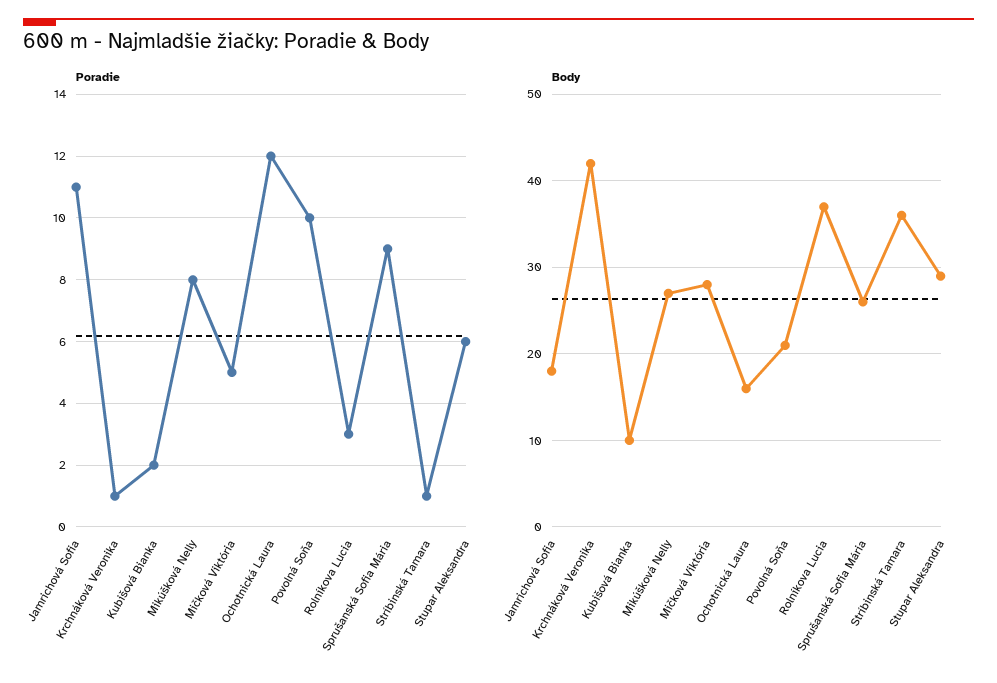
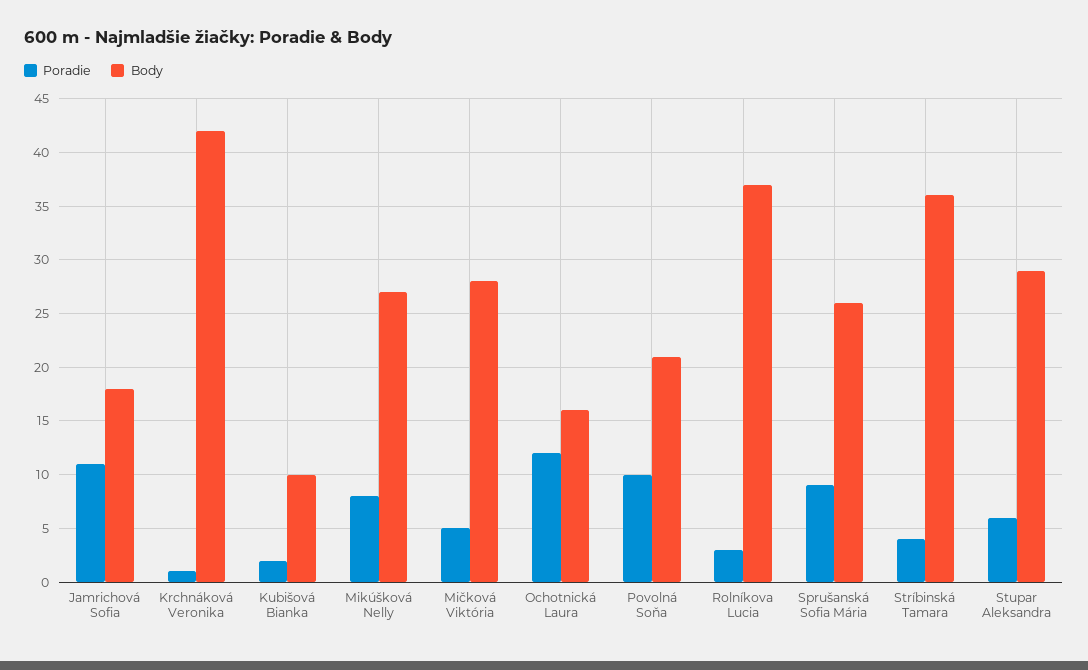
  {
    "Poradie": {
      "Jamrichová Sofia": 11,
      "Krchnáková Veronika": 1,
      "Kubišová Bianka": 2,
      "Mikúšková Nelly": 8,
      "Mičková Viktória": 5,
      "Ochotnická Laura": 12,
      "Povolná Soňa": 10,
      "Rolníkova Lucia": 3,
      "Sprušanská Sofia Mária": 9,
-     "Stríbinská Tamara": 1,
+     "Stríbinská Tamara": 4,
      "Stupar Aleksandra": 6
    },
    "Body": {
      "Jamrichová Sofia": 18,
      "Krchnáková Veronika": 42,
      "Kubišová Bianka": 10,
      "Mikúšková Nelly": 27,
      "Mičková Viktória": 28,
      "Ochotnická Laura": 16,
      "Povolná Soňa": 21,
      "Rolníkova Lucia": 37,
      "Sprušanská Sofia Mária": 26,
      "Stríbinská Tamara": 36,
      "Stupar Aleksandra": 29
    }
  }

